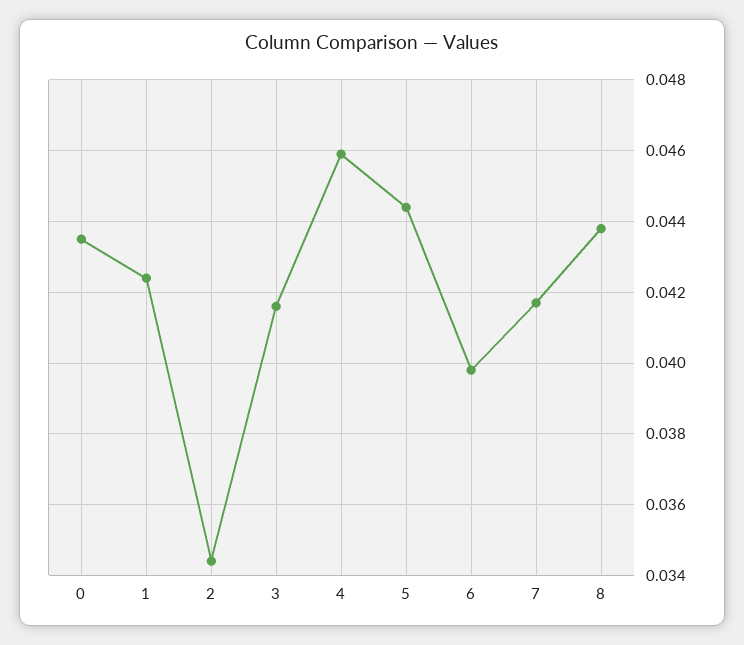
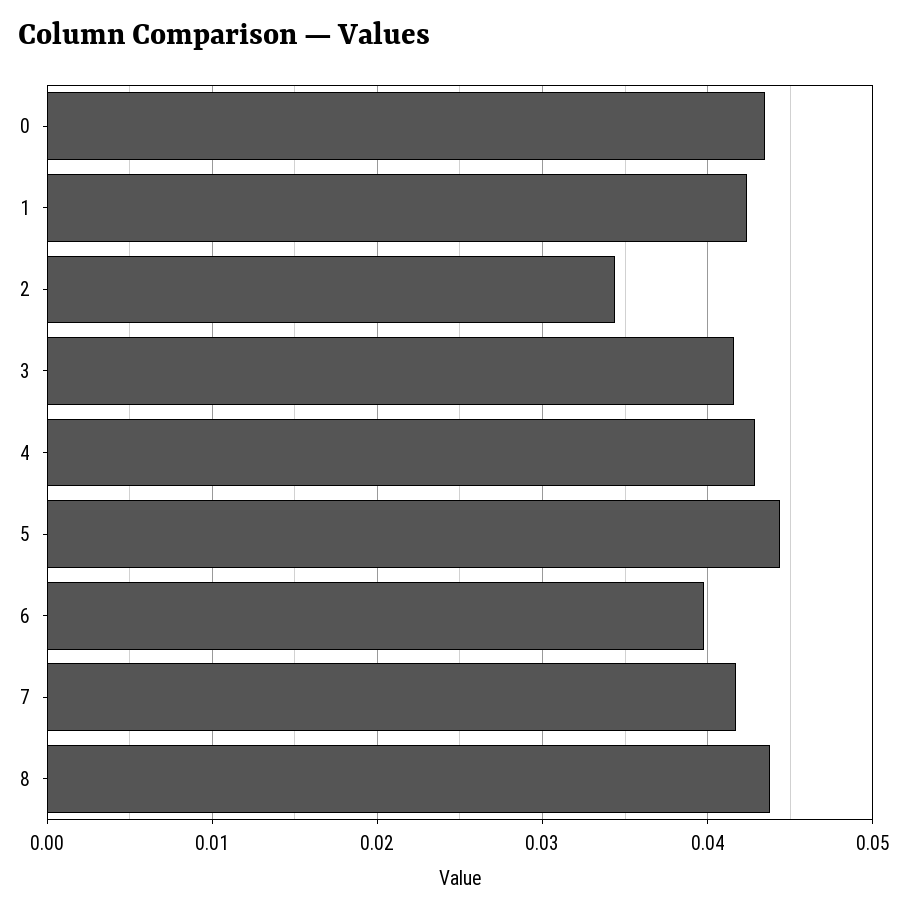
  {
    "0": 0.0435,
    "1": 0.0425,
    "2": 0.0345,
    "3": 0.0415,
-   "4": 0.046,
+   "4": 0.043,
    "5": 0.0445,
    "6": 0.04,
    "7": 0.0415,
    "8": 0.044
  }

